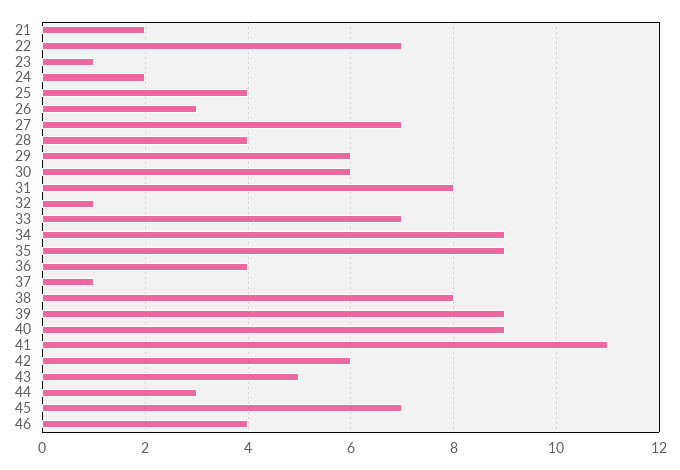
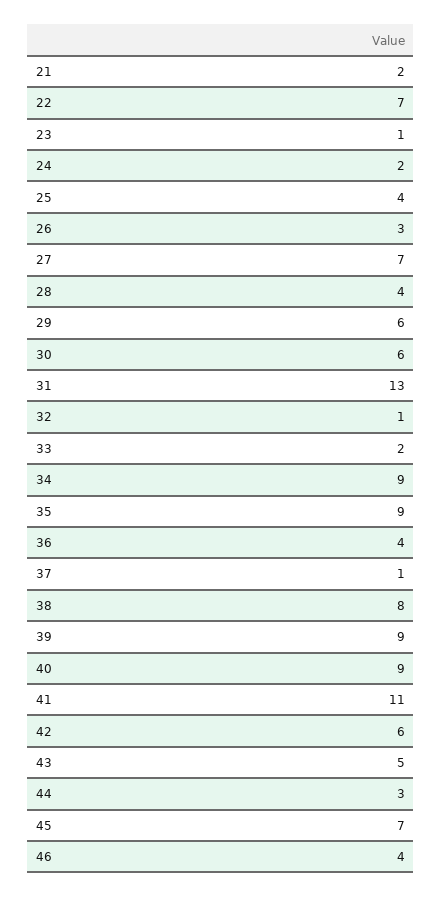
  {
    "21": 2,
    "22": 7,
    "23": 1,
    "24": 2,
    "25": 4,
    "26": 3,
    "27": 7,
    "28": 4,
    "29": 6,
    "30": 6,
-   "31": 8,
+   "31": 13,
    "32": 1,
-   "33": 7,
+   "33": 2,
    "34": 9,
    "35": 9,
    "36": 4,
    "37": 1,
    "38": 8,
    "39": 9,
    "40": 9,
    "41": 11,
    "42": 6,
    "43": 5,
    "44": 3,
    "45": 7,
    "46": 4
  }

